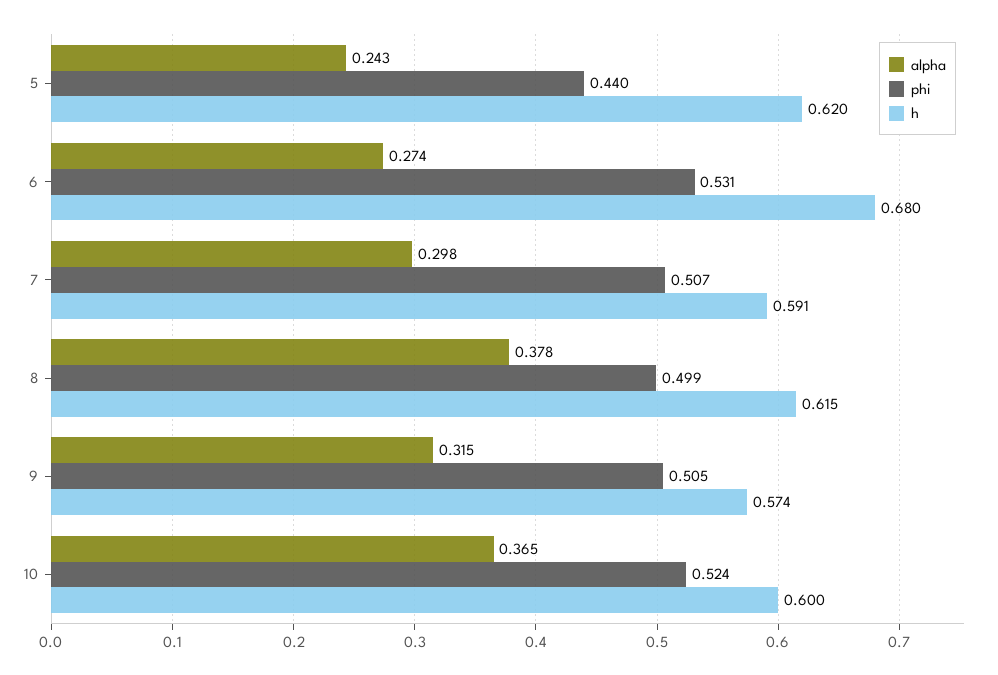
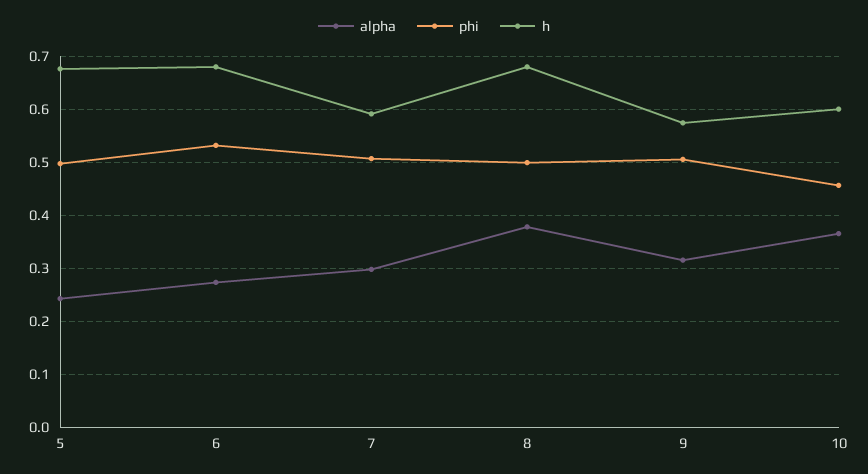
  {
    "alpha": {
      "5": 0.243,
      "6": 0.274,
      "7": 0.298,
      "8": 0.378,
      "9": 0.315,
      "10": 0.365
    },
    "phi": {
-     "5": 0.44,
+     "5": 0.5,
      "6": 0.531,
      "7": 0.507,
      "8": 0.499,
      "9": 0.505,
-     "10": 0.524
+     "10": 0.46
    },
    "h": {
-     "5": 0.62,
+     "5": 0.68,
      "6": 0.68,
      "7": 0.591,
-     "8": 0.615,
+     "8": 0.68,
      "9": 0.574,
      "10": 0.6
    }
  }

